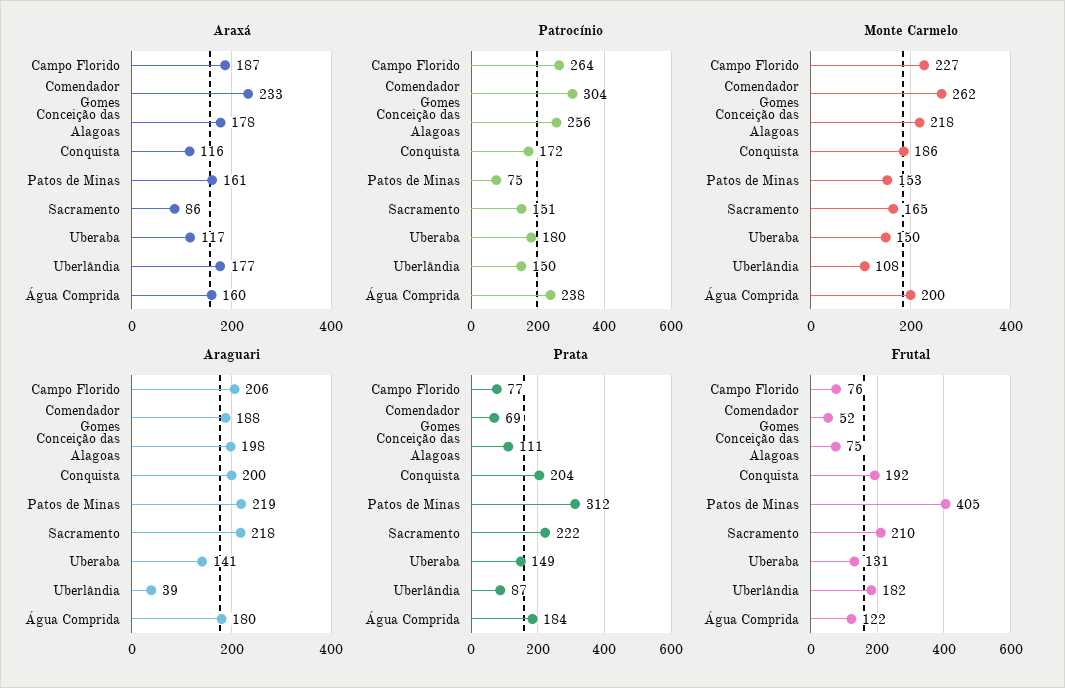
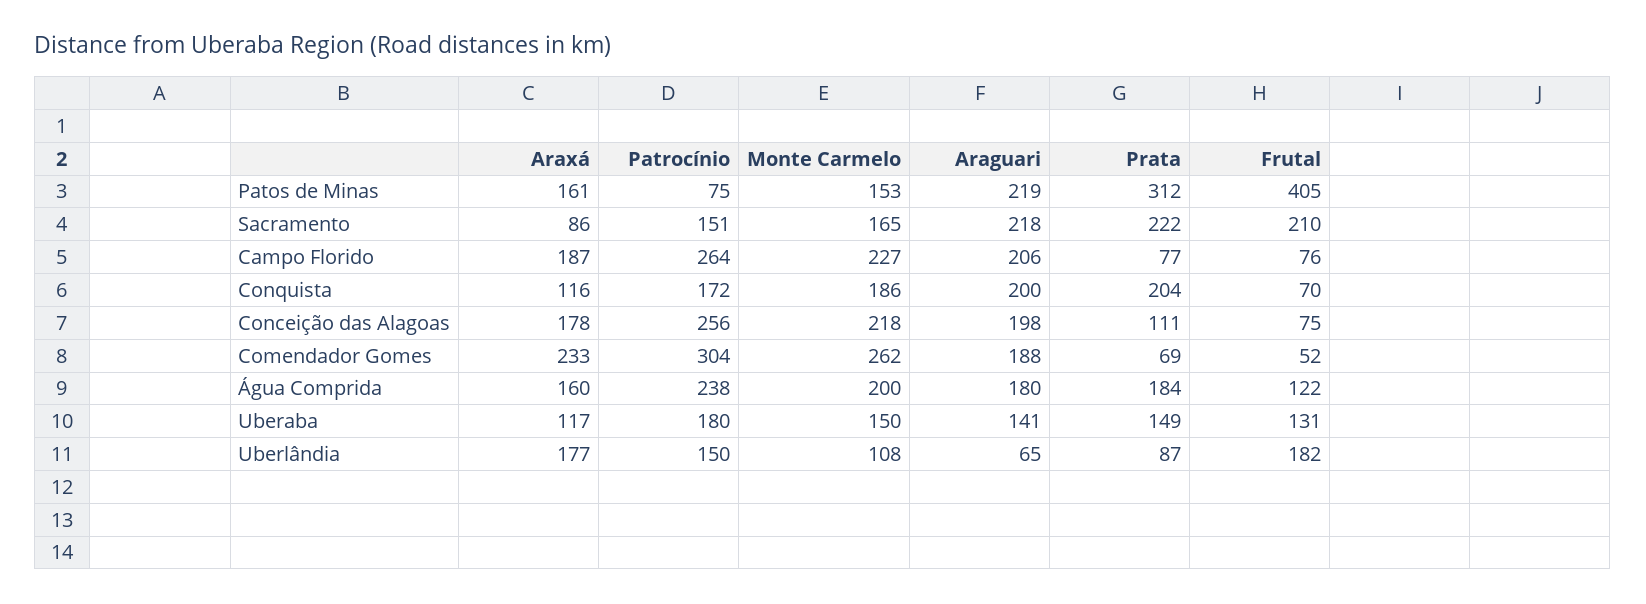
  {
    "Araxá": {
      "Campo Florido": 187,
      "Comendador Gomes": 233,
      "Conceição das Alagoas": 178,
      "Conquista": 116,
      "Patos de Minas": 161,
      "Sacramento": 86,
      "Uberaba": 117,
      "Uberlândia": 177,
      "Água Comprida": 160
    },
    "Patrocínio": {
      "Campo Florido": 264,
      "Comendador Gomes": 304,
      "Conceição das Alagoas": 256,
      "Conquista": 172,
      "Patos de Minas": 75,
      "Sacramento": 151,
      "Uberaba": 180,
      "Uberlândia": 150,
      "Água Comprida": 238
    },
    "Monte Carmelo": {
      "Campo Florido": 227,
      "Comendador Gomes": 262,
      "Conceição das Alagoas": 218,
      "Conquista": 186,
      "Patos de Minas": 153,
      "Sacramento": 165,
      "Uberaba": 150,
      "Uberlândia": 108,
      "Água Comprida": 200
    },
    "Araguari": {
      "Campo Florido": 206,
      "Comendador Gomes": 188,
      "Conceição das Alagoas": 198,
      "Conquista": 200,
      "Patos de Minas": 219,
      "Sacramento": 218,
      "Uberaba": 141,
-     "Uberlândia": 39,
+     "Uberlândia": 65,
      "Água Comprida": 180
    },
    "Prata": {
      "Campo Florido": 77,
      "Comendador Gomes": 69,
      "Conceição das Alagoas": 111,
      "Conquista": 204,
      "Patos de Minas": 312,
      "Sacramento": 222,
      "Uberaba": 149,
      "Uberlândia": 87,
      "Água Comprida": 184
    },
    "Frutal": {
      "Campo Florido": 76,
      "Comendador Gomes": 52,
      "Conceição das Alagoas": 75,
-     "Conquista": 192,
+     "Conquista": 70,
      "Patos de Minas": 405,
      "Sacramento": 210,
      "Uberaba": 131,
      "Uberlândia": 182,
      "Água Comprida": 122
    }
  }

